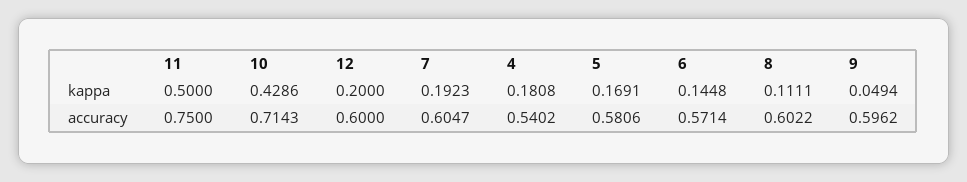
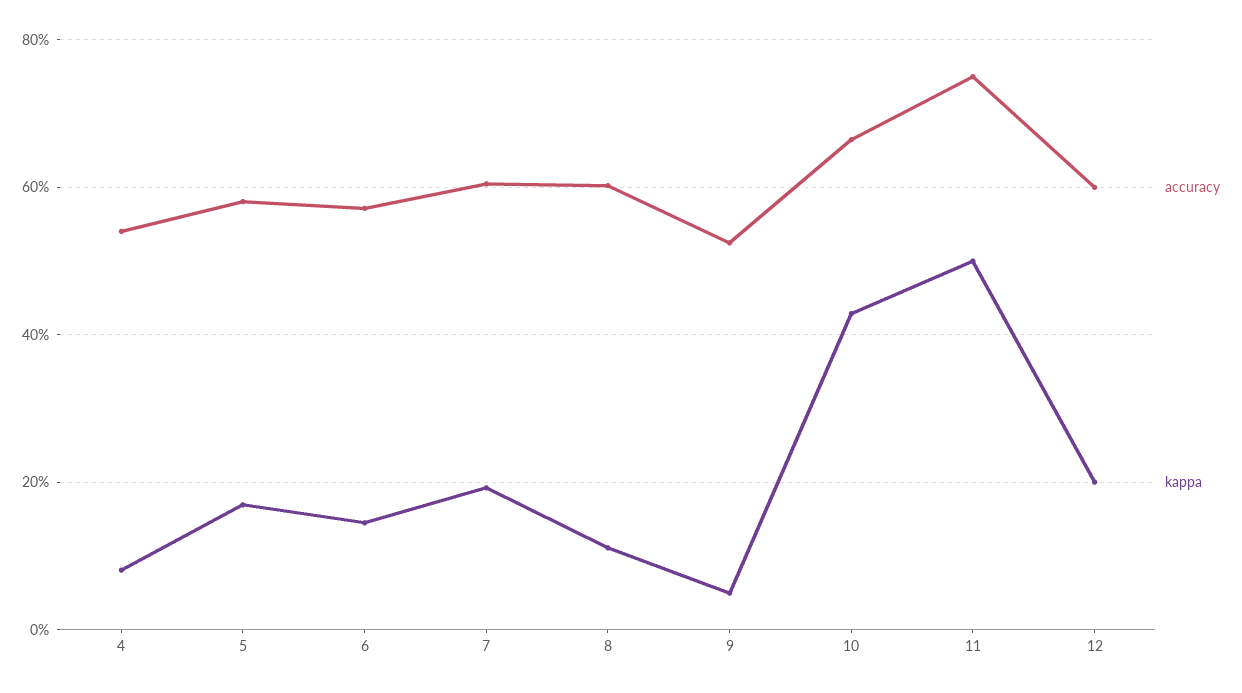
  {
    "kappa": {
      "11": 0.5,
      "10": 0.4286,
      "12": 0.2,
      "7": 0.1923,
-     "4": 0.1808,
+     "4": 0.08,
      "5": 0.1691,
      "6": 0.1448,
      "8": 0.1111,
      "9": 0.0494
    },
    "accuracy": {
      "11": 0.75,
-     "10": 0.7143,
+     "10": 0.66,
      "12": 0.6,
      "7": 0.6047,
      "4": 0.5402,
      "5": 0.5806,
      "6": 0.5714,
      "8": 0.6022,
-     "9": 0.5962
+     "9": 0.52
    }
  }

